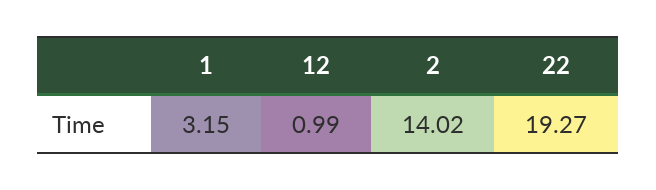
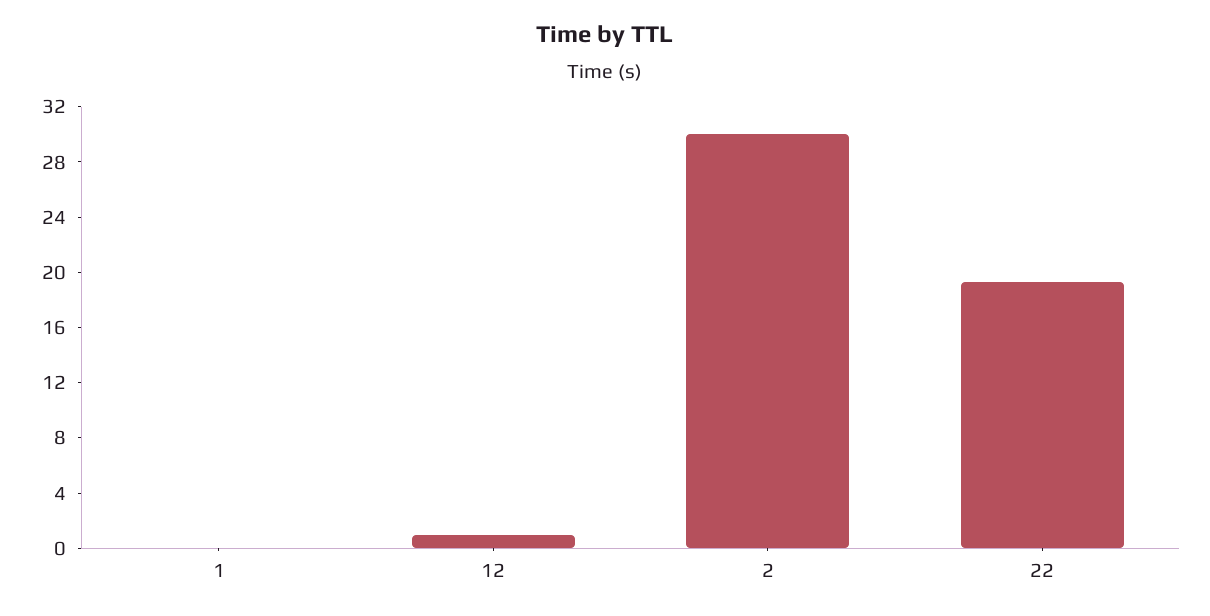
  {
-   "1": 3.15,
+   "1": 0,
    "12": 0.99,
-   "2": 14.02,
+   "2": 30,
    "22": 19.27
  }

